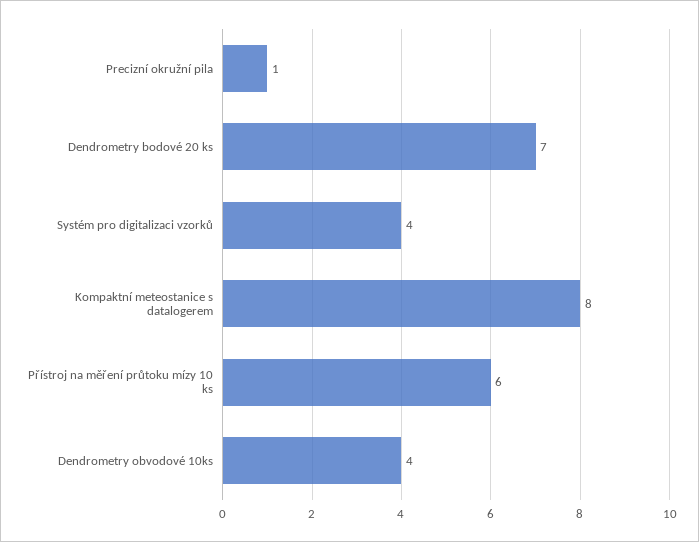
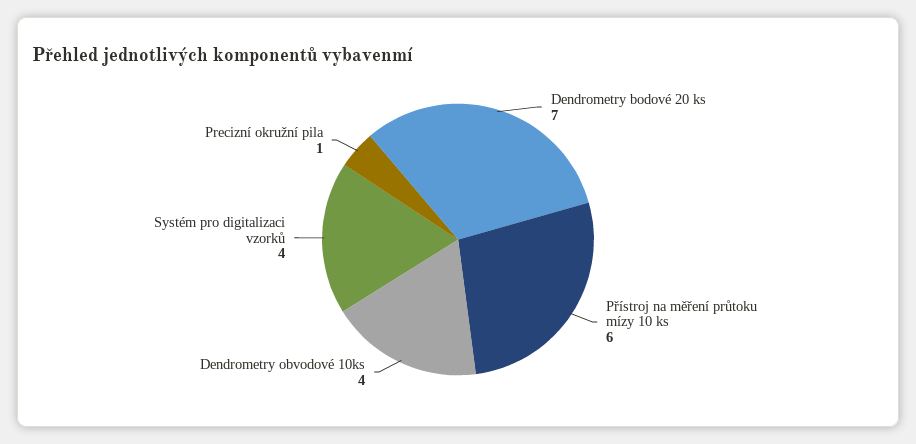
  {
    "Precizní okružní pila": 1,
    "Dendrometry bodové 20 ks": 7,
    "Systém pro digitalizaci vzorků": 4,
-   "Kompaktní meteostanice s datalogerem": 8,
    "Přístroj na měření průtoku mízy 10 ks": 6,
    "Dendrometry obvodové 10ks": 4
  }

